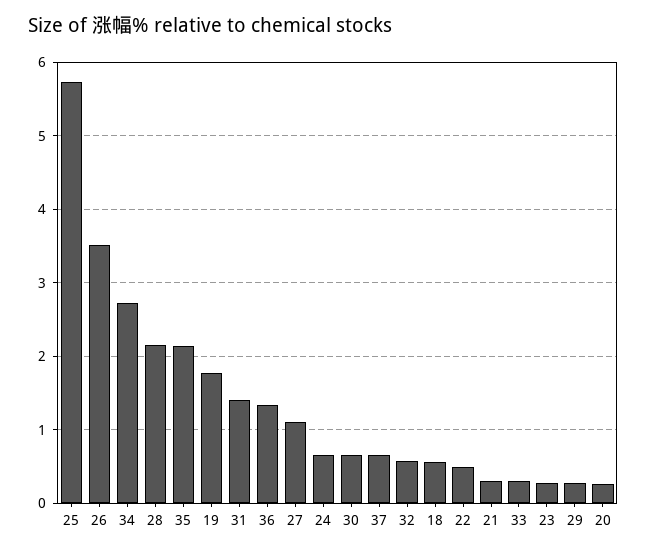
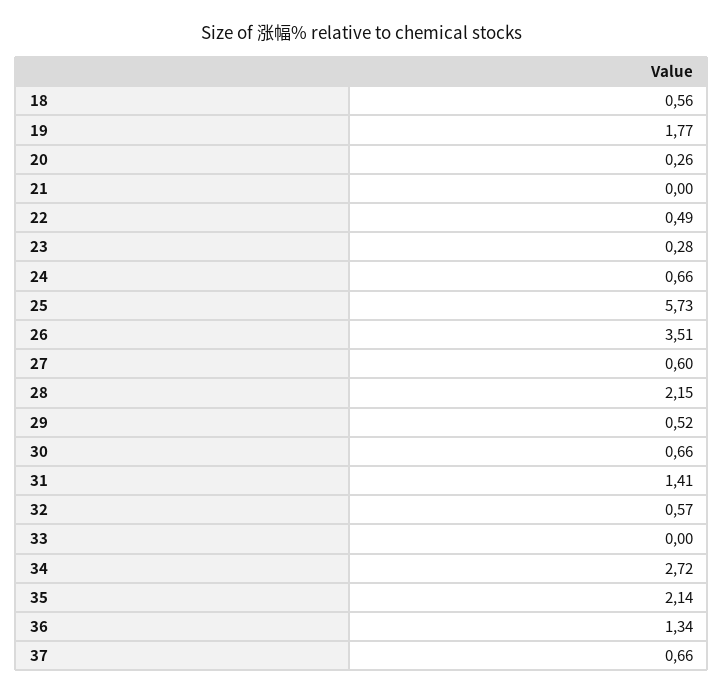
  {
    "25": 5.73,
    "26": 3.51,
    "34": 2.72,
    "28": 2.15,
    "35": 2.14,
    "19": 1.77,
    "31": 1.41,
    "36": 1.34,
-   "27": 1.1,
+   "27": 0.6,
    "24": 0.66,
    "30": 0.66,
    "37": 0.66,
    "32": 0.57,
    "18": 0.56,
    "22": 0.49,
-   "21": 0.3,
+   "21": 0,
-   "33": 0.3,
+   "33": 0,
    "23": 0.28,
-   "29": 0.3,
+   "29": 0.52,
    "20": 0.26
  }

